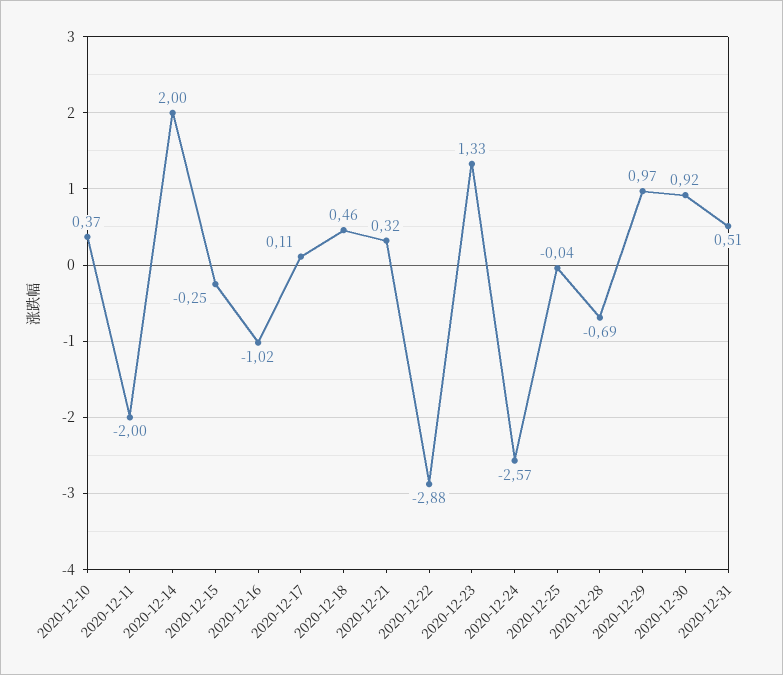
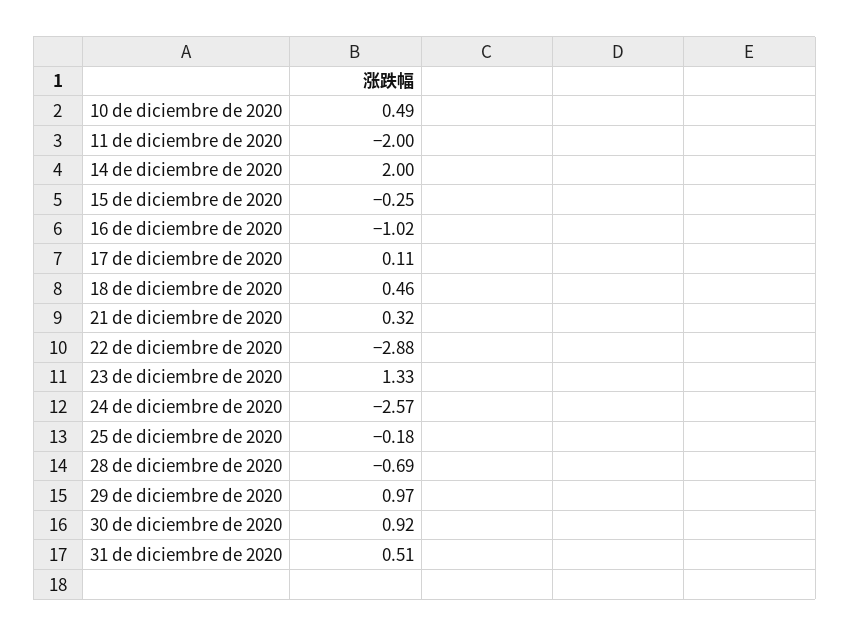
  {
-   "2020-12-10": 0.37,
+   "2020-12-10": 0.49,
    "2020-12-11": -2,
    "2020-12-14": 2,
    "2020-12-15": -0.25,
    "2020-12-16": -1.02,
    "2020-12-17": 0.11,
    "2020-12-18": 0.46,
    "2020-12-21": 0.32,
    "2020-12-22": -2.88,
    "2020-12-23": 1.33,
    "2020-12-24": -2.57,
-   "2020-12-25": -0.04,
+   "2020-12-25": -0.18,
    "2020-12-28": -0.69,
    "2020-12-29": 0.97,
    "2020-12-30": 0.92,
    "2020-12-31": 0.51
  }

